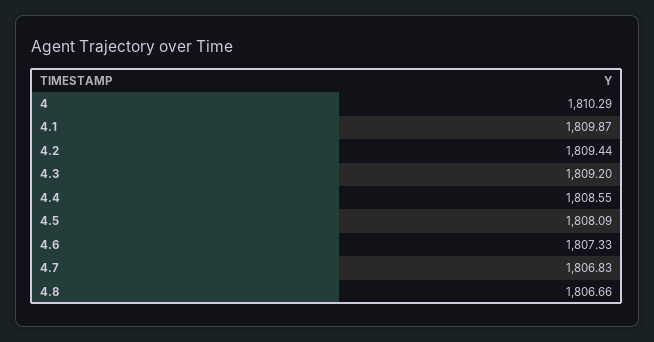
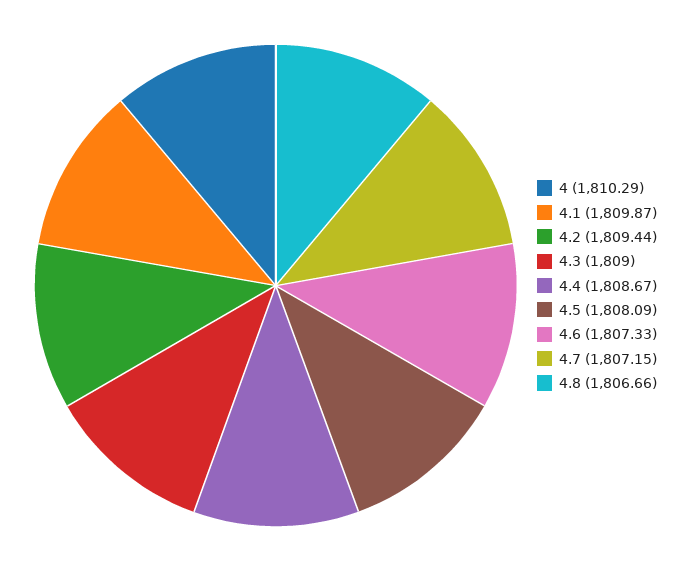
  {
    "4": 1810.29,
    "4.1": 1809.87,
    "4.2": 1809.44,
-   "4.3": 1809.2,
+   "4.3": 1809,
-   "4.4": 1808.55,
+   "4.4": 1808.67,
    "4.5": 1808.09,
    "4.6": 1807.33,
-   "4.7": 1806.83,
+   "4.7": 1807.15,
    "4.8": 1806.66
  }

